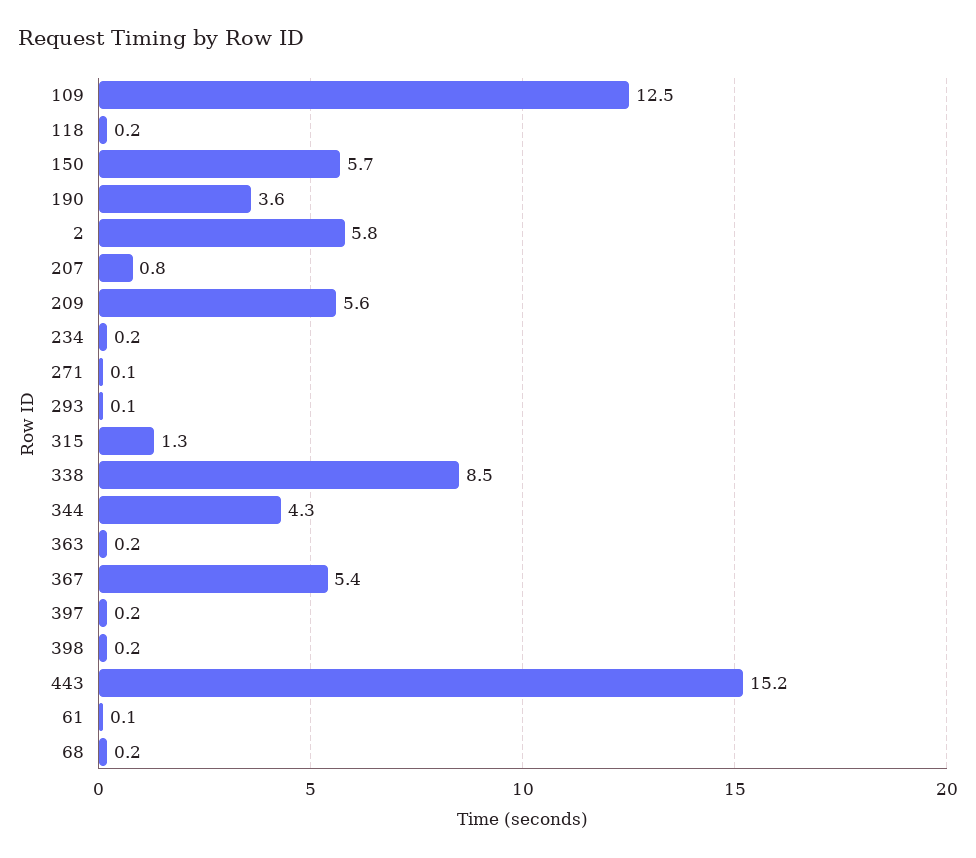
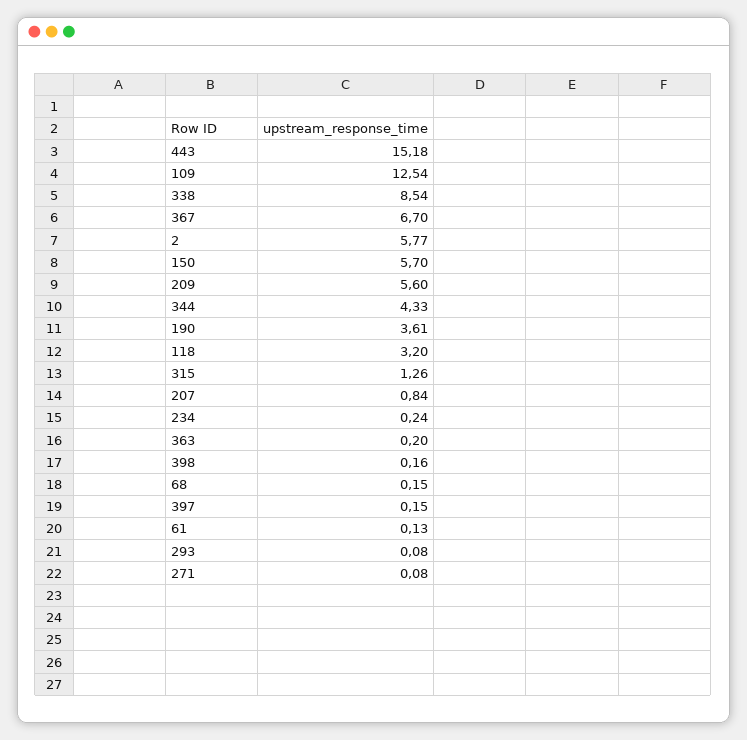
  {
    "109": 12.54,
-   "118": 0.2,
+   "118": 3.2,
    "150": 5.7,
    "190": 3.61,
    "2": 5.77,
    "207": 0.84,
    "209": 5.6,
    "234": 0.24,
    "271": 0.08,
    "293": 0.08,
    "315": 1.26,
    "338": 8.54,
    "344": 4.33,
    "363": 0.2,
-   "367": 5.4,
+   "367": 6.7,
    "397": 0.15,
    "398": 0.16,
    "443": 15.18,
    "61": 0.13,
    "68": 0.15
  }

